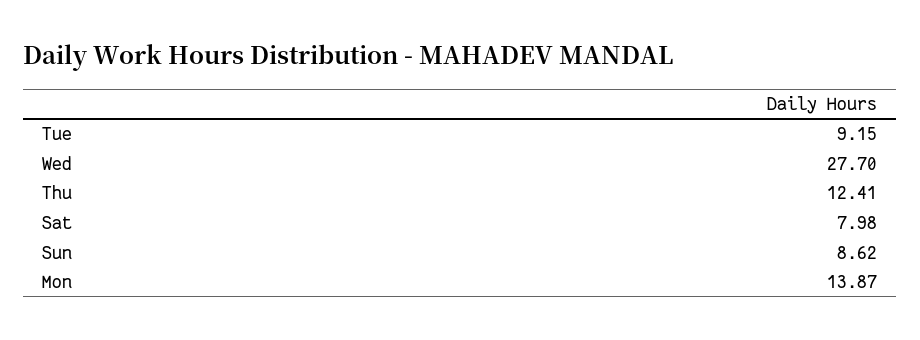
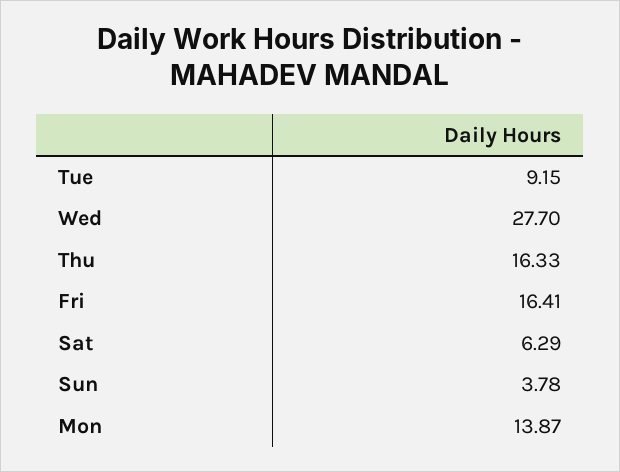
  {
    "Tue": 9.15,
    "Wed": 27.7,
-   "Thu": 12.41,
+   "Thu": 16.33,
-   "Sat": 7.98,
+   "Sat": 6.29,
-   "Sun": 8.62,
+   "Sun": 3.78,
-   "Mon": 13.87
+   "Mon": 13.87,
+   "Fri": 16.41
  }

